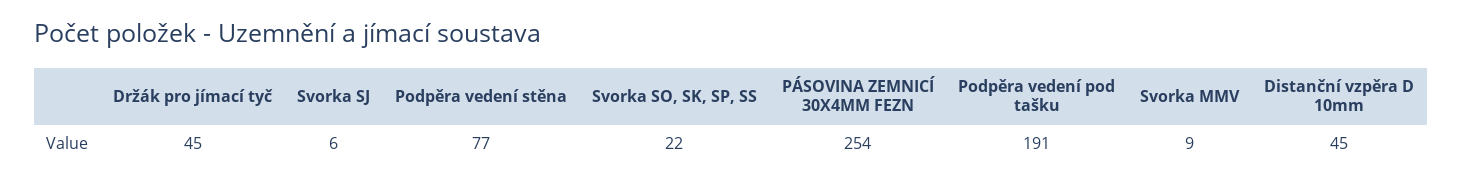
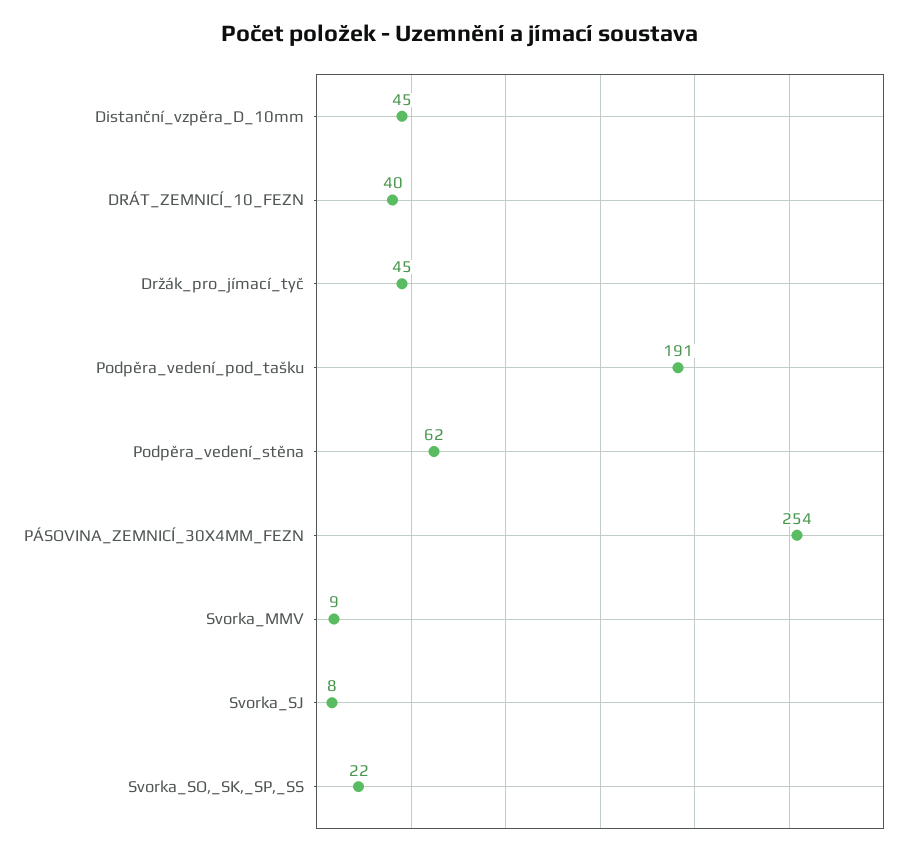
  {
    "Držák pro jímací tyč": 45,
-   "Svorka SJ": 6,
+   "Svorka SJ": 8,
-   "Podpěra vedení stěna": 77,
+   "Podpěra vedení stěna": 62,
    "Svorka SO, SK, SP, SS": 22,
    "PÁSOVINA ZEMNICÍ 30X4MM FEZN": 254,
    "Podpěra vedení pod tašku": 191,
    "Svorka MMV": 9,
-   "Distanční vzpěra D 10mm": 45
+   "Distanční vzpěra D 10mm": 45,
+   "DRÁT_ZEMNICÍ_10_FEZN": 40
  }

